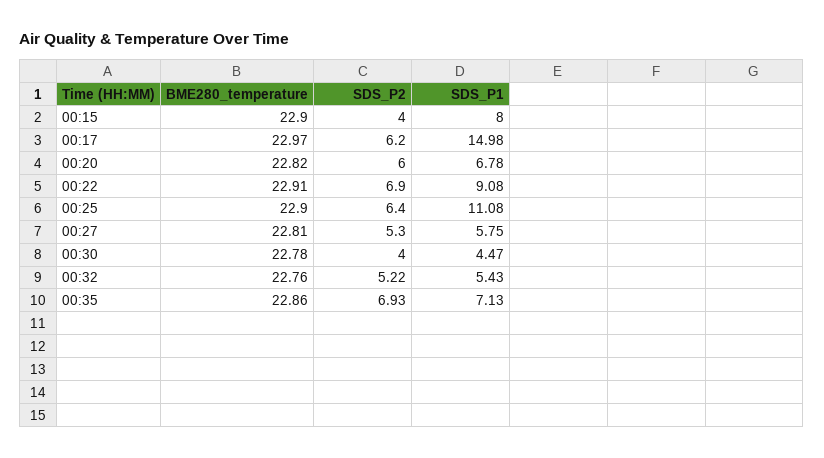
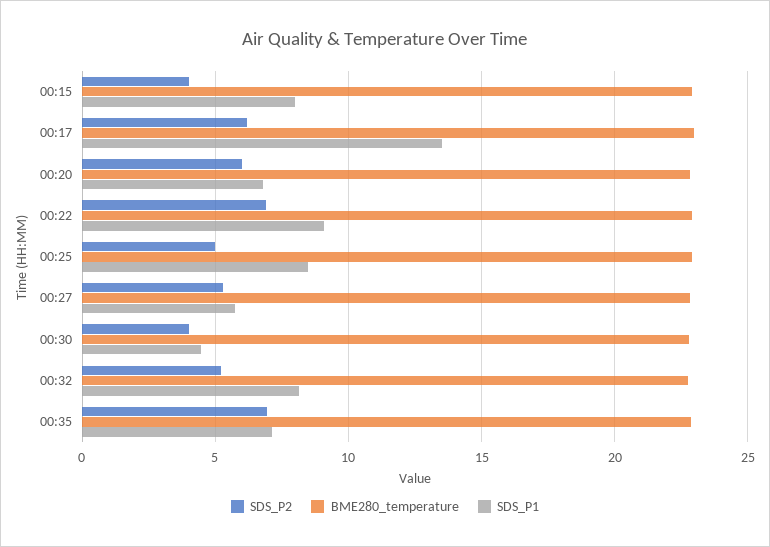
  {
    "BME280_temperature": {
      "00:15": 22.9,
      "00:17": 22.97,
      "00:20": 22.82,
      "00:22": 22.91,
      "00:25": 22.9,
      "00:27": 22.81,
      "00:30": 22.78,
      "00:32": 22.76,
      "00:35": 22.86
    },
    "SDS_P2": {
      "00:15": 4,
      "00:17": 6.2,
      "00:20": 6,
      "00:22": 6.9,
-     "00:25": 6.4,
+     "00:25": 5,
      "00:27": 5.3,
      "00:30": 4,
      "00:32": 5.22,
      "00:35": 6.93
    },
    "SDS_P1": {
      "00:15": 8,
-     "00:17": 14.98,
+     "00:17": 13.5,
      "00:20": 6.78,
      "00:22": 9.08,
-     "00:25": 11.08,
+     "00:25": 8.5,
      "00:27": 5.75,
      "00:30": 4.47,
-     "00:32": 5.43,
+     "00:32": 8,
      "00:35": 7.13
    }
  }

